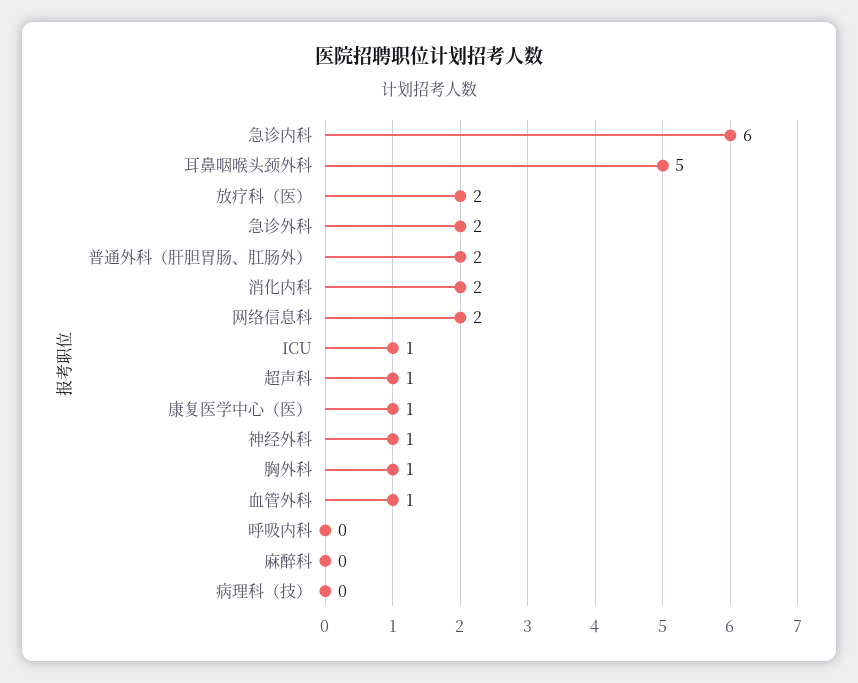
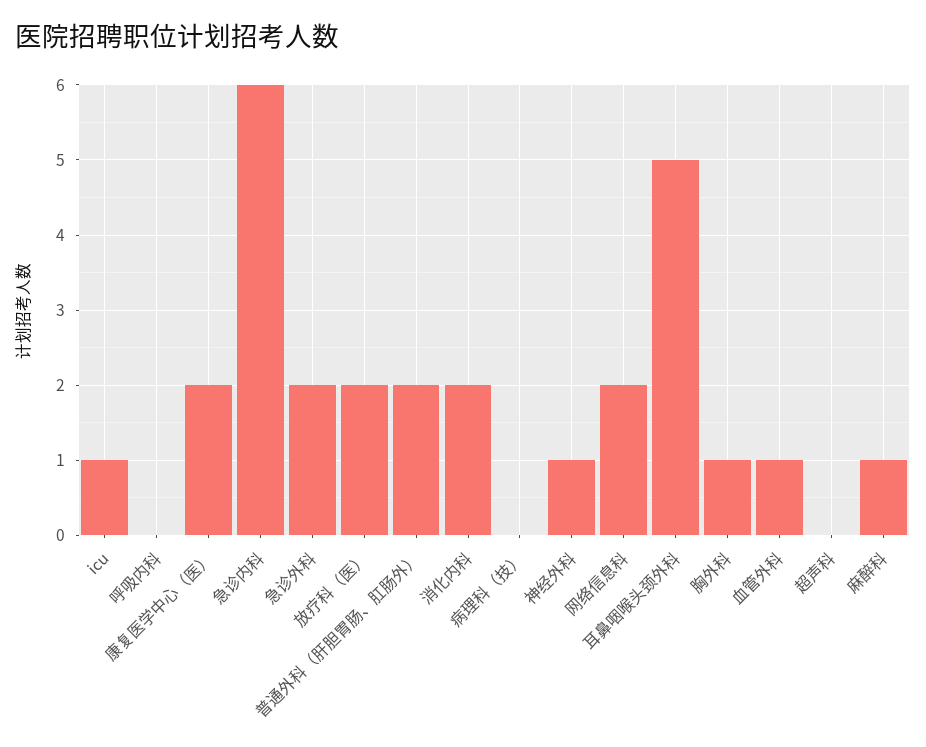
  {
    "急诊内科": 6,
    "耳鼻咽喉头颈外科": 5,
    "放疗科（医）": 2,
    "急诊外科": 2,
    "普通外科（肝胆胃肠、肛肠外）": 2,
    "消化内科": 2,
    "网络信息科": 2,
    "ICU": 1,
-   "超声科": 1,
+   "超声科": 0,
-   "康复医学中心（医）": 1,
+   "康复医学中心（医）": 2,
    "神经外科": 1,
    "胸外科": 1,
    "血管外科": 1,
    "呼吸内科": 0,
-   "麻醉科": 0,
+   "麻醉科": 1,
    "病理科（技）": 0
  }

